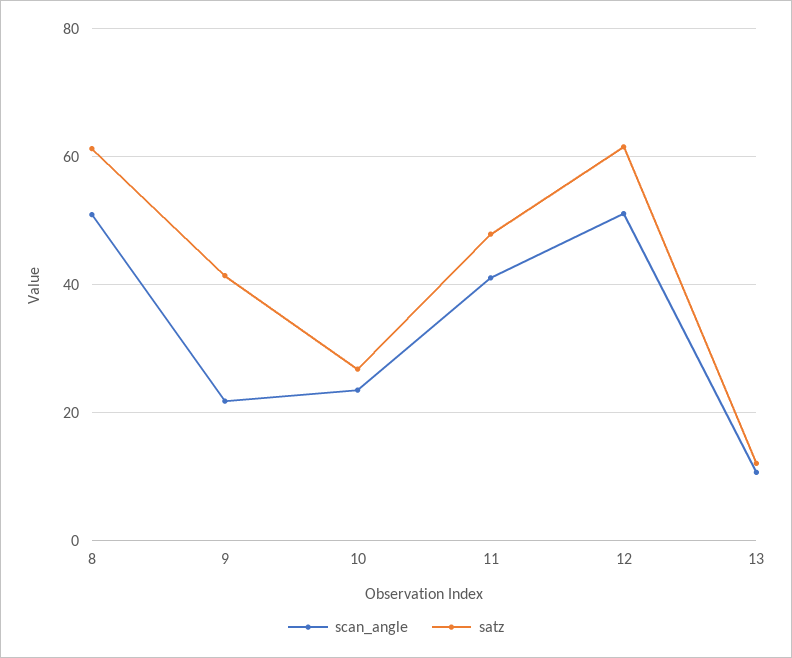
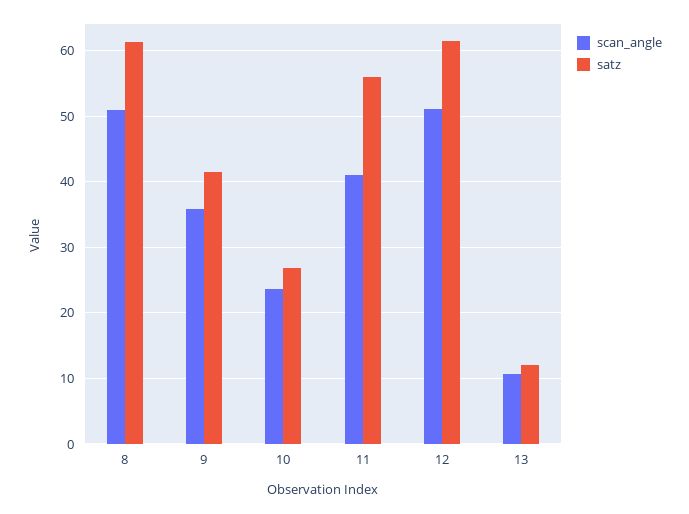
  {
    "scan_angle": {
      "8": 51,
-     "9": 22,
+     "9": 36,
      "10": 24,
      "11": 41,
      "12": 51,
      "13": 11
    },
    "satz": {
      "8": 61,
      "9": 41,
      "10": 27,
-     "11": 48,
+     "11": 56,
      "12": 62,
      "13": 12
    }
  }

